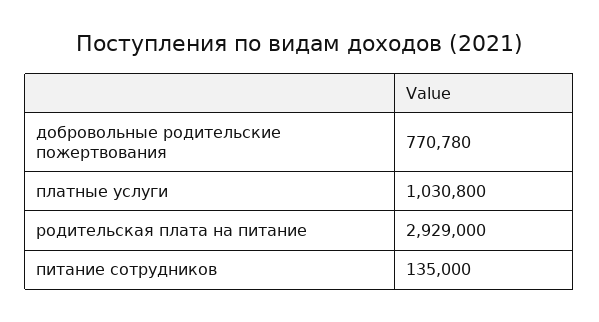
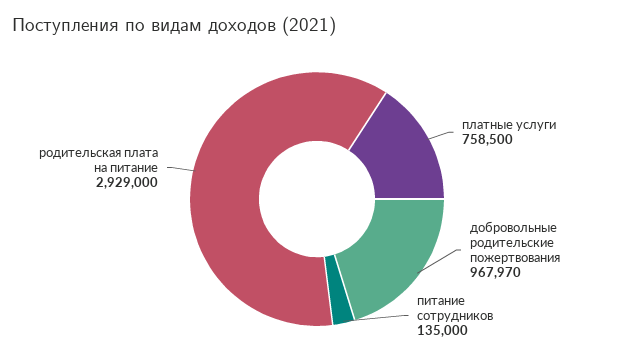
  {
-   "добровольные родительские пожертвования": 770780,
+   "добровольные родительские пожертвования": 967970,
-   "платные услуги": 1030800,
+   "платные услуги": 758500,
    "родительская плата на питание": 2929000,
    "питание сотрудников": 135000
  }

